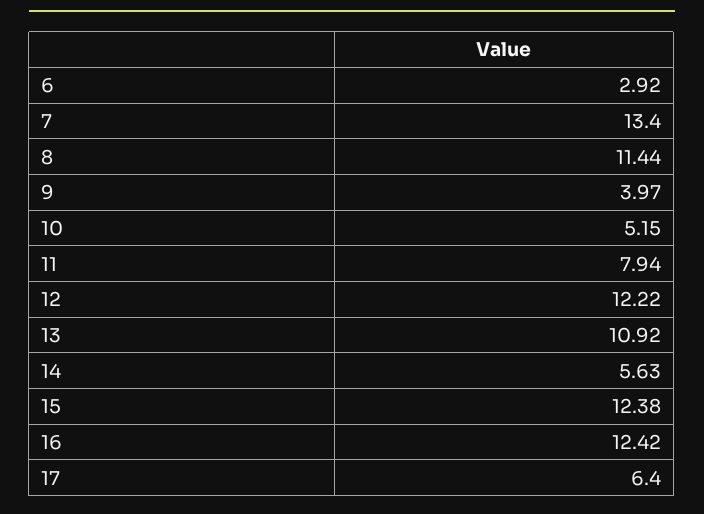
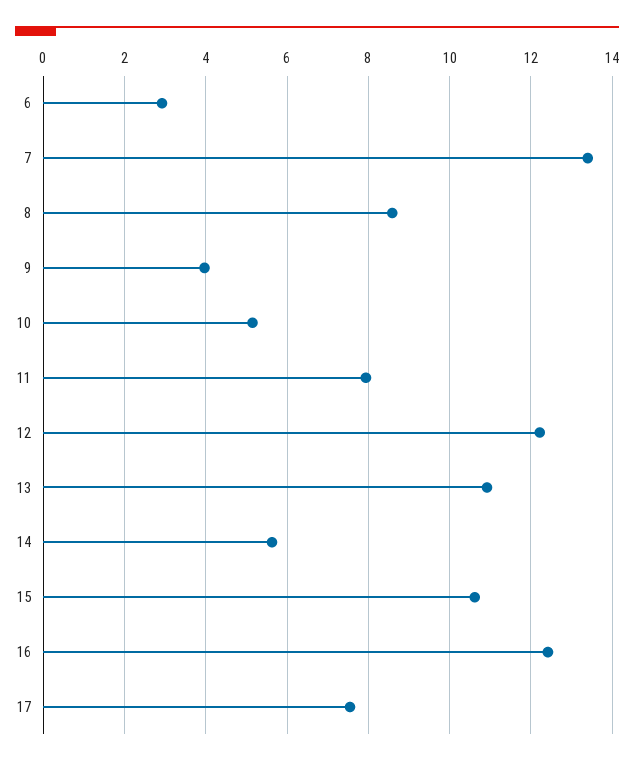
  {
    "6": 2.92,
    "7": 13.4,
-   "8": 11.44,
+   "8": 8.6,
    "9": 3.97,
    "10": 5.15,
    "11": 7.94,
    "12": 12.22,
    "13": 10.92,
    "14": 5.63,
-   "15": 12.38,
+   "15": 10.6,
    "16": 12.42,
-   "17": 6.4
+   "17": 7.6
  }

